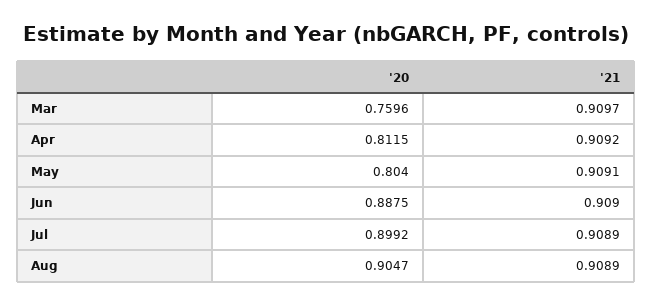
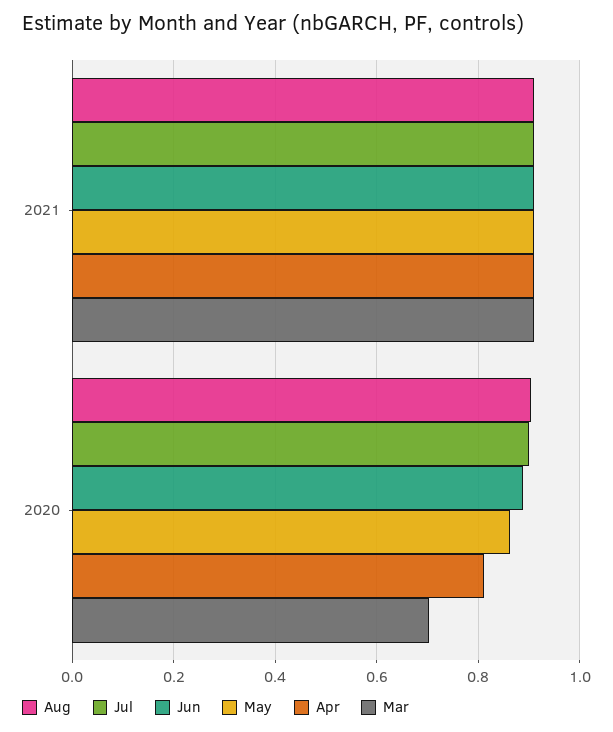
  {
    "Mar": {
-     "'20": 0.7596,
+     "'20": 0.7,
      "'21": 0.9097
    },
    "Apr": {
      "'20": 0.8115,
      "'21": 0.9092
    },
    "May": {
-     "'20": 0.804,
+     "'20": 0.86,
      "'21": 0.9091
    },
    "Jun": {
      "'20": 0.8875,
      "'21": 0.909
    },
    "Jul": {
      "'20": 0.8992,
      "'21": 0.9089
    },
    "Aug": {
      "'20": 0.9047,
      "'21": 0.9089
    }
  }

